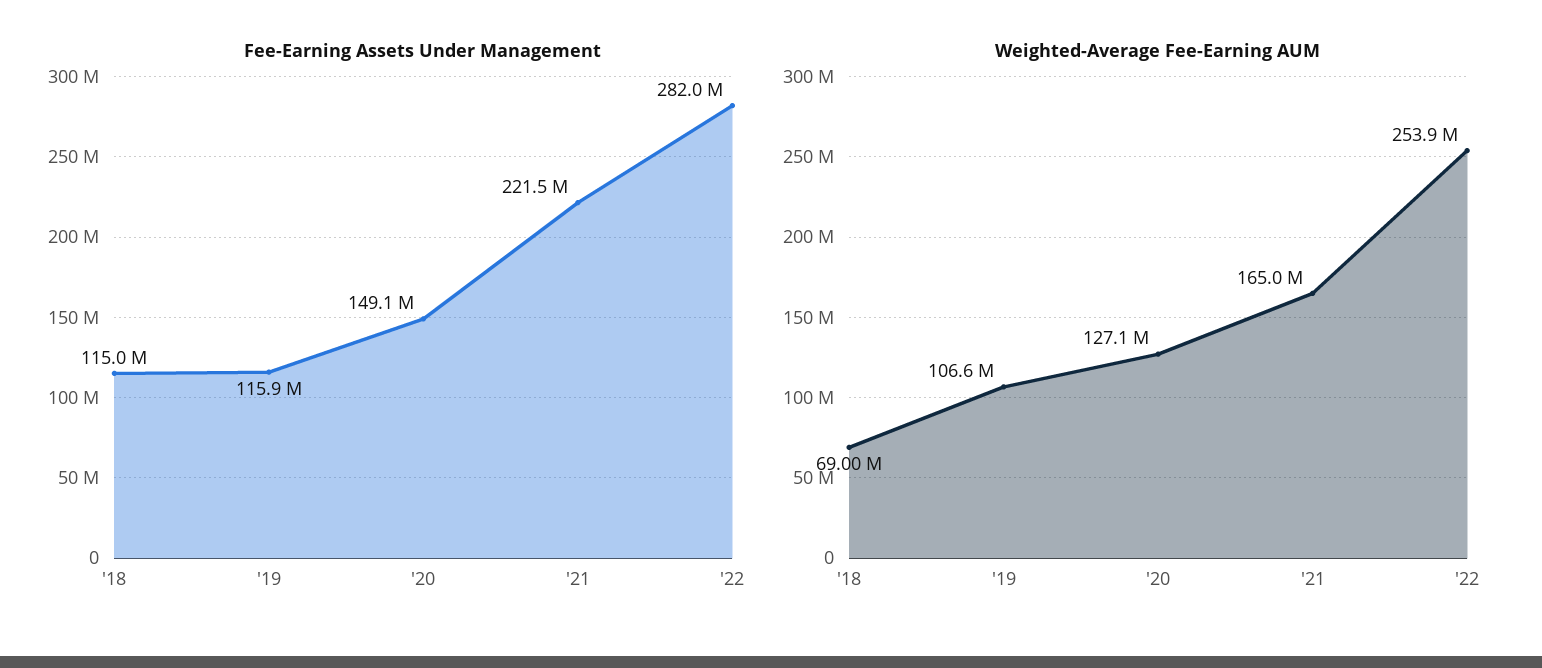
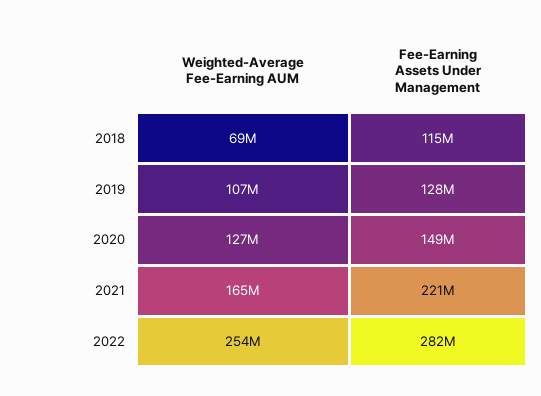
  {
    "Fee-Earning Assets Under Management": {
      "'18": 115000000,
-     "'19": 115900000,
+     "'19": 128000000,
      "'20": 149100000,
      "'21": 221500000,
      "'22": 282000000
    },
    "Weighted-Average Fee-Earning AUM": {
      "'18": 69000000,
      "'19": 106600000,
      "'20": 127100000,
      "'21": 165000000,
      "'22": 253900000
    }
  }

